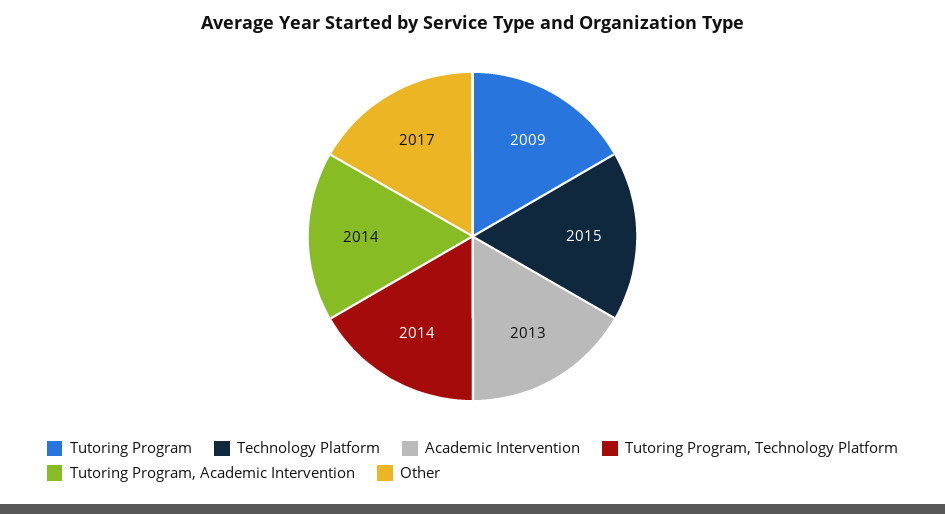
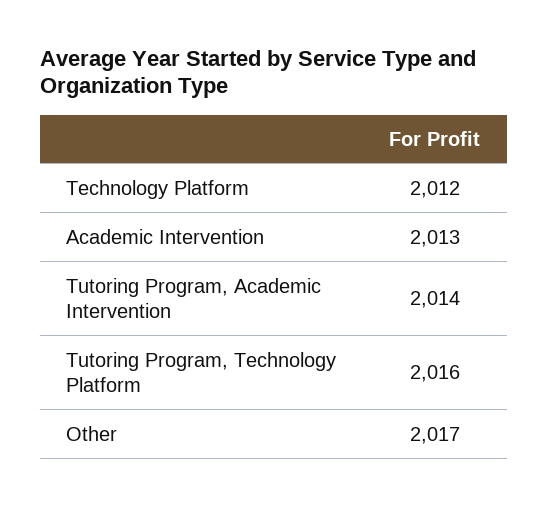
  {
-   "Tutoring Program": 2009,
-   "Technology Platform": 2015,
+   "Technology Platform": 2012,
    "Academic Intervention": 2013,
-   "Tutoring Program, Technology Platform": 2014,
+   "Tutoring Program, Technology Platform": 2016,
    "Tutoring Program, Academic Intervention": 2014,
    "Other": 2017
  }

